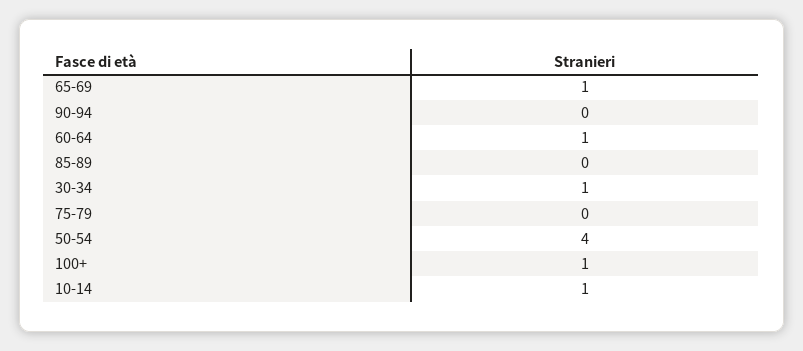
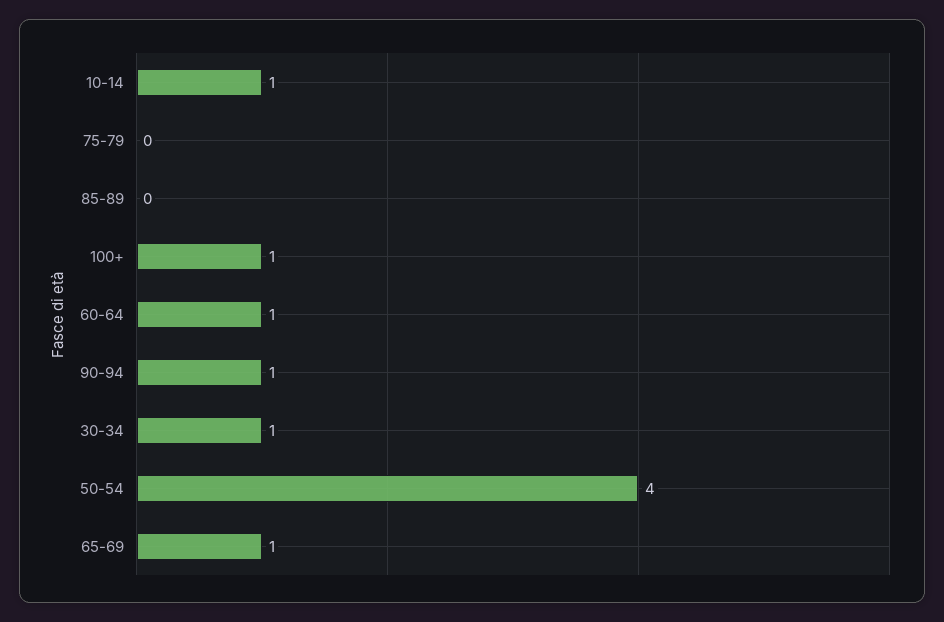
  {
    "65-69": 1,
-   "90-94": 0,
+   "90-94": 1,
    "60-64": 1,
    "85-89": 0,
    "30-34": 1,
    "75-79": 0,
    "50-54": 4,
    "100+": 1,
    "10-14": 1
  }

